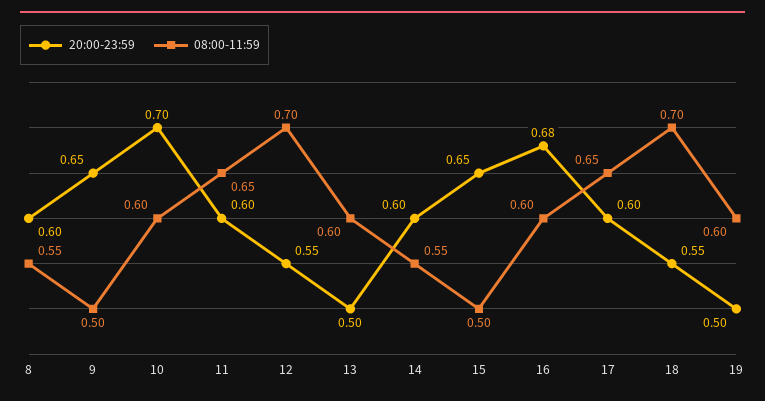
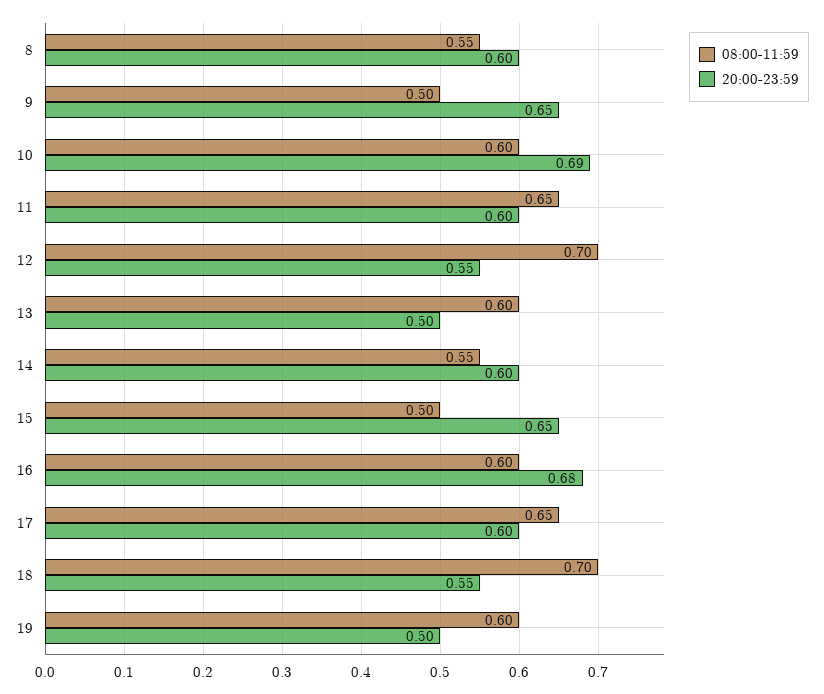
  {
    "20:00-23:59": {
      "8": 0.6,
      "9": 0.65,
-     "10": 0.7,
+     "10": 0.69,
      "11": 0.6,
      "12": 0.55,
      "13": 0.5,
      "14": 0.6,
      "15": 0.65,
      "16": 0.68,
      "17": 0.6,
      "18": 0.55,
      "19": 0.5
    },
    "08:00-11:59": {
      "8": 0.55,
      "9": 0.5,
      "10": 0.6,
      "11": 0.65,
      "12": 0.7,
      "13": 0.6,
      "14": 0.55,
      "15": 0.5,
      "16": 0.6,
      "17": 0.65,
      "18": 0.7,
      "19": 0.6
    }
  }

